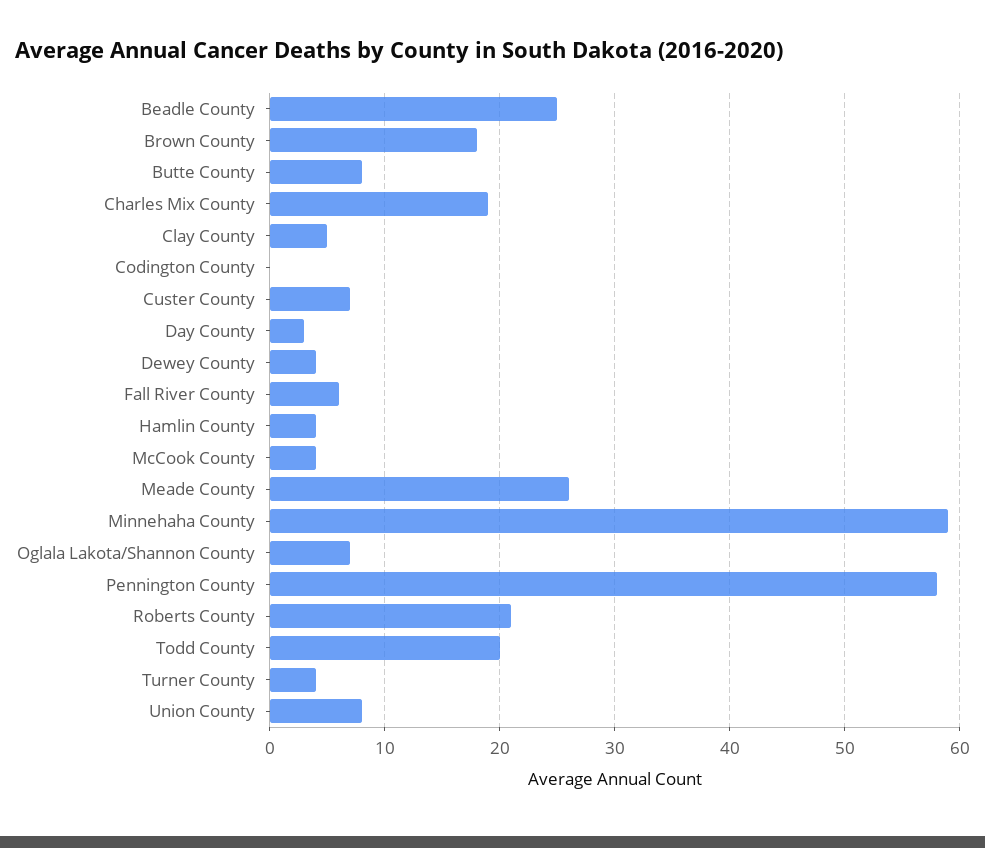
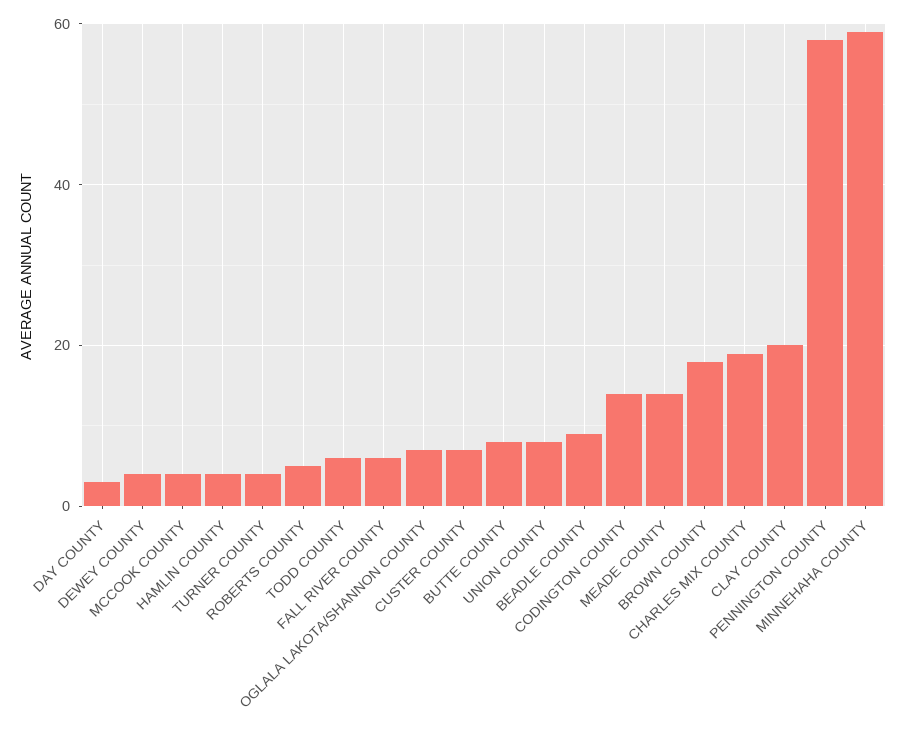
  {
-   "Beadle County": 25,
+   "Beadle County": 10,
    "Brown County": 18,
    "Butte County": 8,
    "Charles Mix County": 19,
-   "Clay County": 5,
+   "Clay County": 20,
-   "Codington County": 0,
+   "Codington County": 15,
    "Custer County": 7,
    "Day County": 3,
    "Dewey County": 4,
    "Fall River County": 6,
    "Hamlin County": 4,
    "McCook County": 4,
-   "Meade County": 26,
+   "Meade County": 15,
    "Minnehaha County": 59,
    "Oglala Lakota/Shannon County": 7,
    "Pennington County": 58,
-   "Roberts County": 21,
+   "Roberts County": 5,
-   "Todd County": 20,
+   "Todd County": 5,
    "Turner County": 4,
    "Union County": 8
  }

